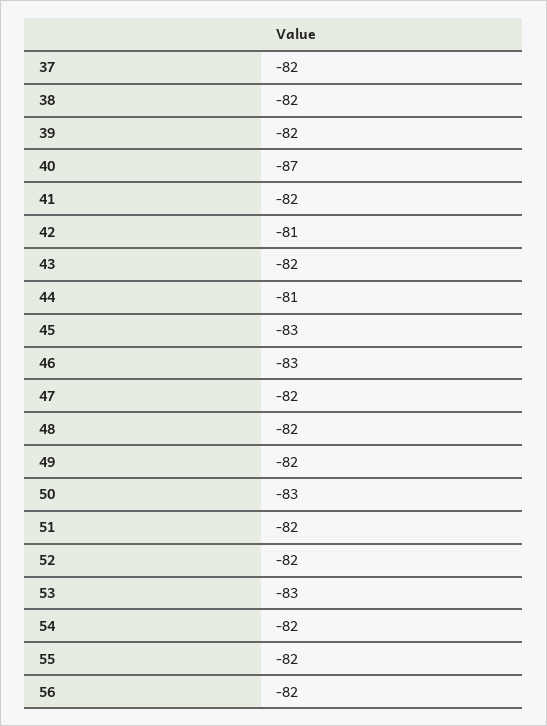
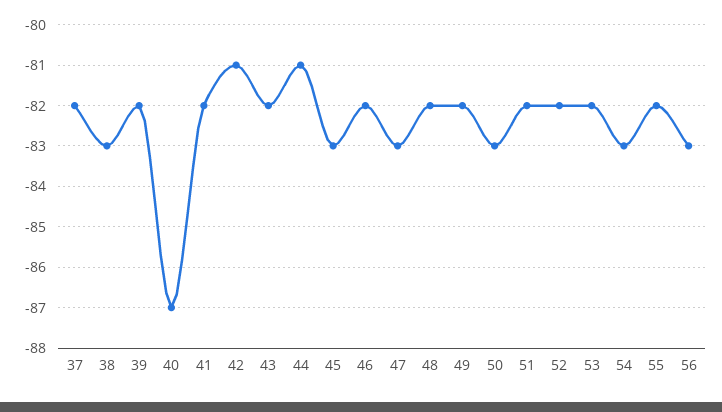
  {
    "37": -82,
-   "38": -82,
+   "38": -83,
    "39": -82,
    "40": -87,
    "41": -82,
    "42": -81,
    "43": -82,
    "44": -81,
    "45": -83,
-   "46": -83,
+   "46": -82,
-   "47": -82,
+   "47": -83,
    "48": -82,
    "49": -82,
    "50": -83,
    "51": -82,
    "52": -82,
-   "53": -83,
+   "53": -82,
-   "54": -82,
+   "54": -83,
    "55": -82,
-   "56": -82
+   "56": -83
  }

